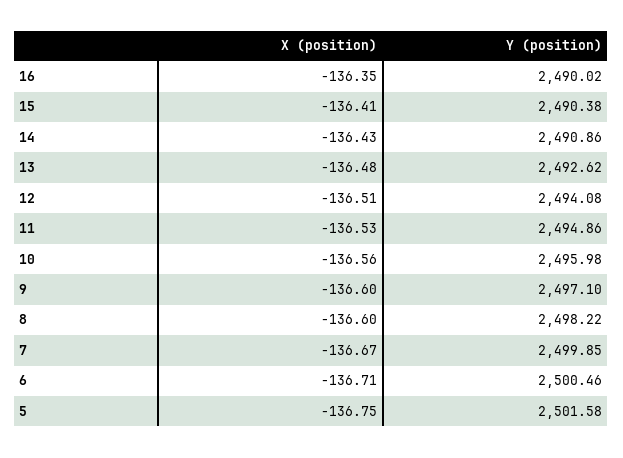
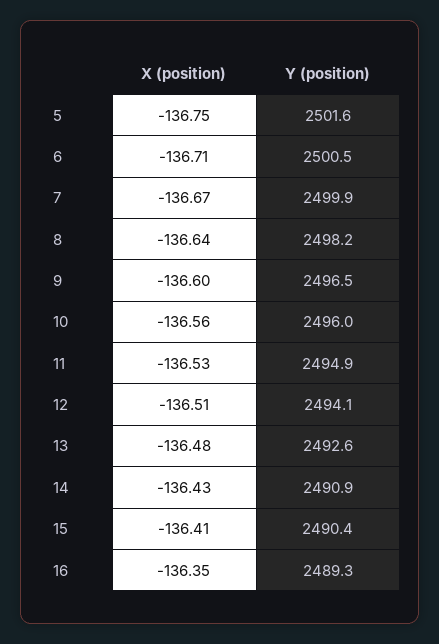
  {
    "X (position)": {
      "16": -136.35,
      "15": -136.41,
      "14": -136.43,
      "13": -136.48,
      "12": -136.51,
      "11": -136.53,
      "10": -136.56,
      "9": -136.6,
-     "8": -136.6,
+     "8": -136.64,
      "7": -136.67,
      "6": -136.71,
      "5": -136.75
    },
    "Y (position)": {
-     "16": 2490.02,
+     "16": 2489.3,
      "15": 2490.38,
      "14": 2490.86,
      "13": 2492.62,
      "12": 2494.08,
      "11": 2494.86,
      "10": 2495.98,
-     "9": 2497.1,
+     "9": 2496.5,
      "8": 2498.22,
      "7": 2499.85,
      "6": 2500.46,
      "5": 2501.58
    }
  }

